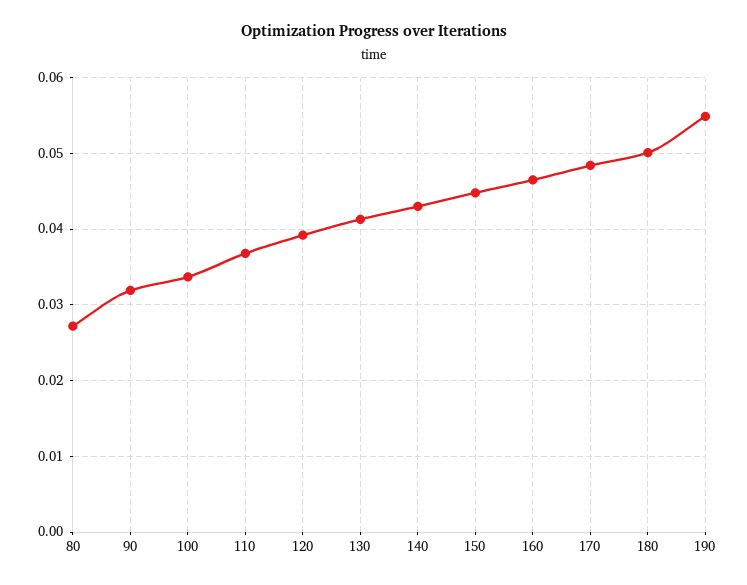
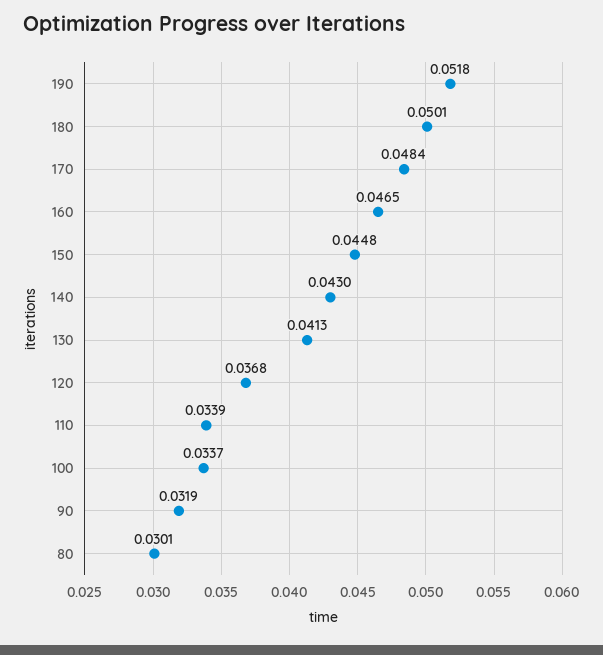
  {
-   "80": 0.027,
+   "80": 0.0301,
    "90": 0.0319,
    "100": 0.0337,
-   "110": 0.037,
+   "110": 0.0339,
-   "120": 0.039,
+   "120": 0.0368,
    "130": 0.0413,
    "140": 0.043,
    "150": 0.0448,
    "160": 0.0465,
    "170": 0.0484,
    "180": 0.0501,
-   "190": 0.055
+   "190": 0.0518
  }

